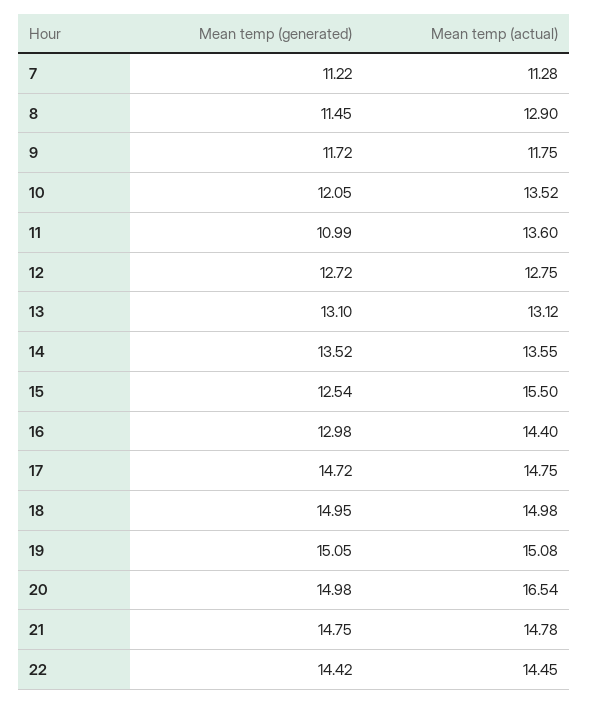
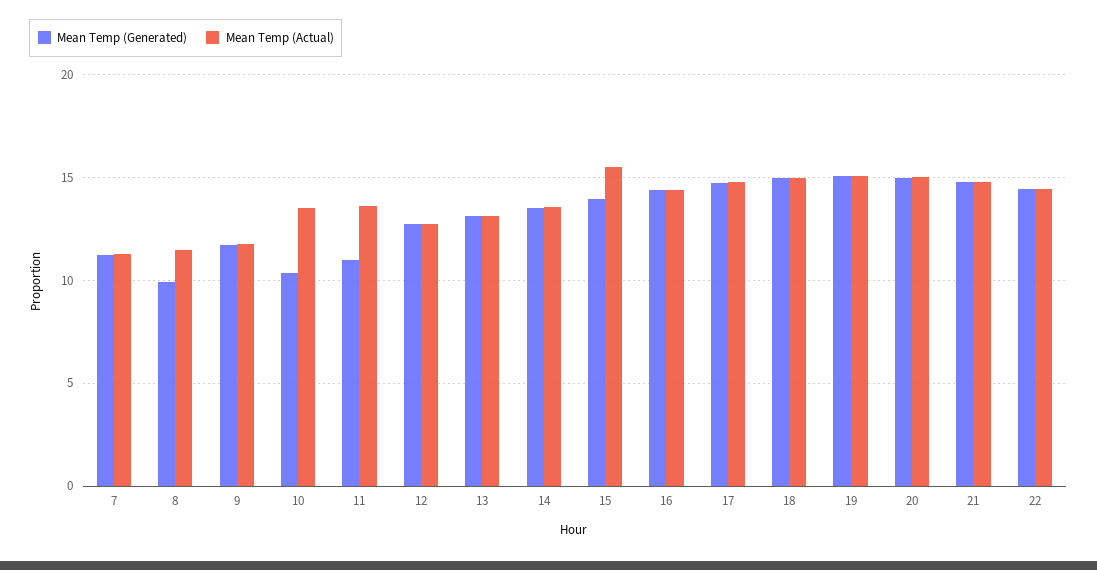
  {
    "Mean temp (generated)": {
      "7": 11.22,
-     "8": 11.45,
+     "8": 10,
      "9": 11.72,
-     "10": 12.05,
+     "10": 10.5,
      "11": 10.99,
      "12": 12.72,
      "13": 13.1,
      "14": 13.52,
-     "15": 12.54,
+     "15": 14,
-     "16": 12.98,
+     "16": 14.5,
      "17": 14.72,
      "18": 14.95,
      "19": 15.05,
      "20": 14.98,
      "21": 14.75,
      "22": 14.42
    },
    "Mean temp (actual)": {
      "7": 11.28,
-     "8": 12.9,
+     "8": 11.5,
      "9": 11.75,
      "10": 13.52,
      "11": 13.6,
      "12": 12.75,
      "13": 13.12,
      "14": 13.55,
      "15": 15.5,
      "16": 14.4,
      "17": 14.75,
      "18": 14.98,
      "19": 15.08,
-     "20": 16.54,
+     "20": 15,
      "21": 14.78,
      "22": 14.45
    }
  }

